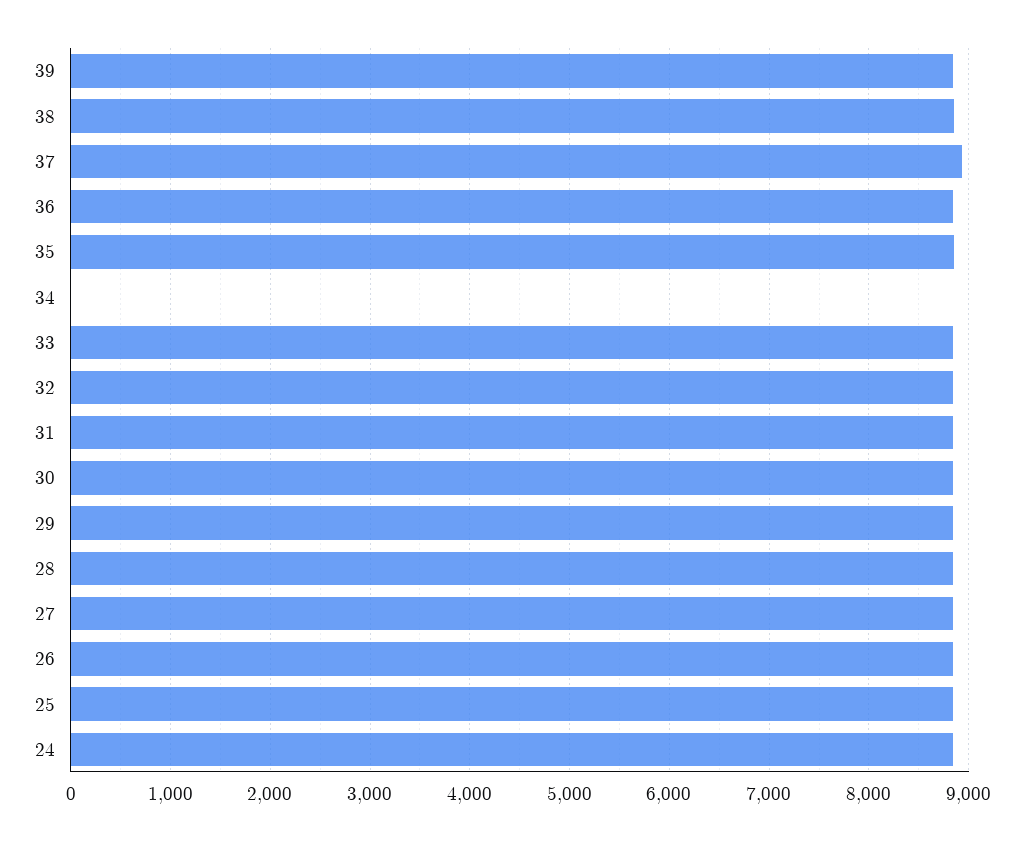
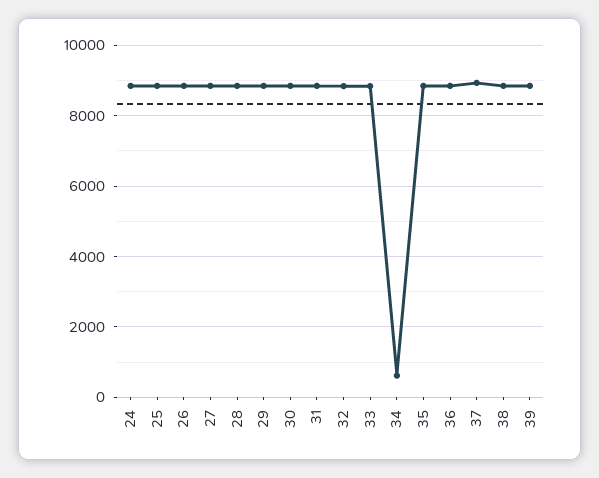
  {
    "39": 8800,
    "38": 8800,
    "37": 8900,
    "36": 8800,
    "35": 8800,
-   "34": 0,
+   "34": 600,
    "33": 8800,
    "32": 8800,
    "31": 8800,
    "30": 8800,
    "29": 8800,
    "28": 8800,
    "27": 8800,
    "26": 8800,
    "25": 8800,
    "24": 8800
  }

